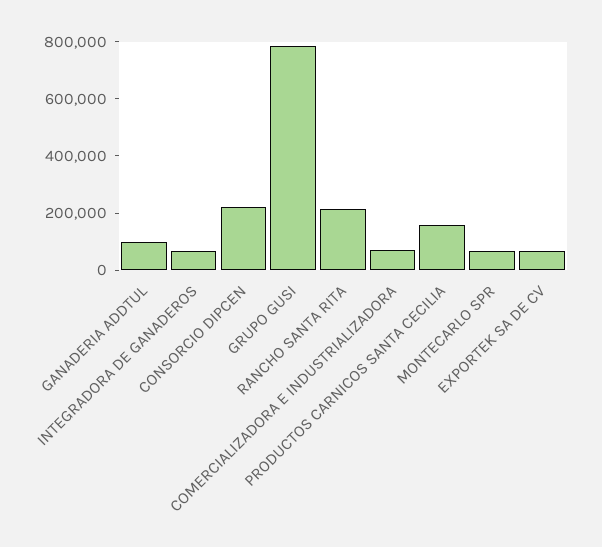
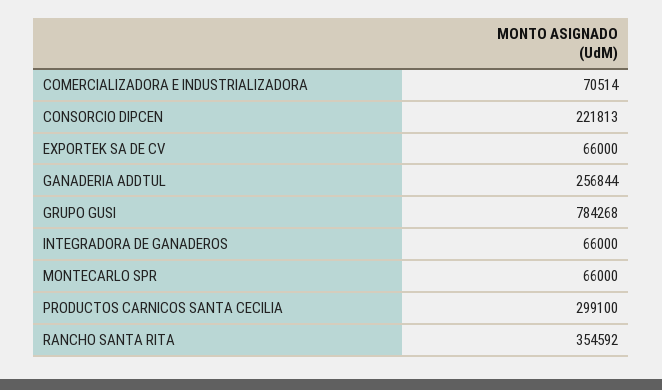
  {
-   "GANADERIA ADDTUL": 100000,
+   "GANADERIA ADDTUL": 256844,
    "INTEGRADORA DE GANADEROS": 66000,
    "CONSORCIO DIPCEN": 221813,
    "GRUPO GUSI": 784268,
-   "RANCHO SANTA RITA": 200000,
+   "RANCHO SANTA RITA": 354592,
    "COMERCIALIZADORA E INDUSTRIALIZADORA": 70514,
-   "PRODUCTOS CARNICOS SANTA CECILIA": 150000,
+   "PRODUCTOS CARNICOS SANTA CECILIA": 299100,
    "MONTECARLO SPR": 66000,
    "EXPORTEK SA DE CV": 66000
  }

